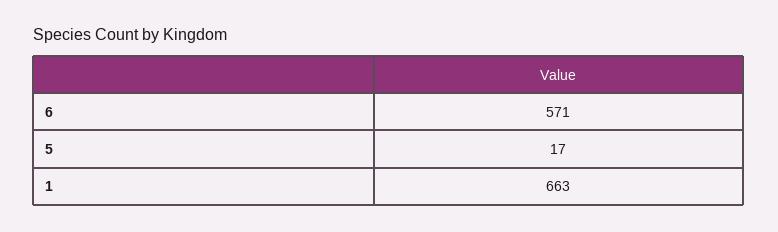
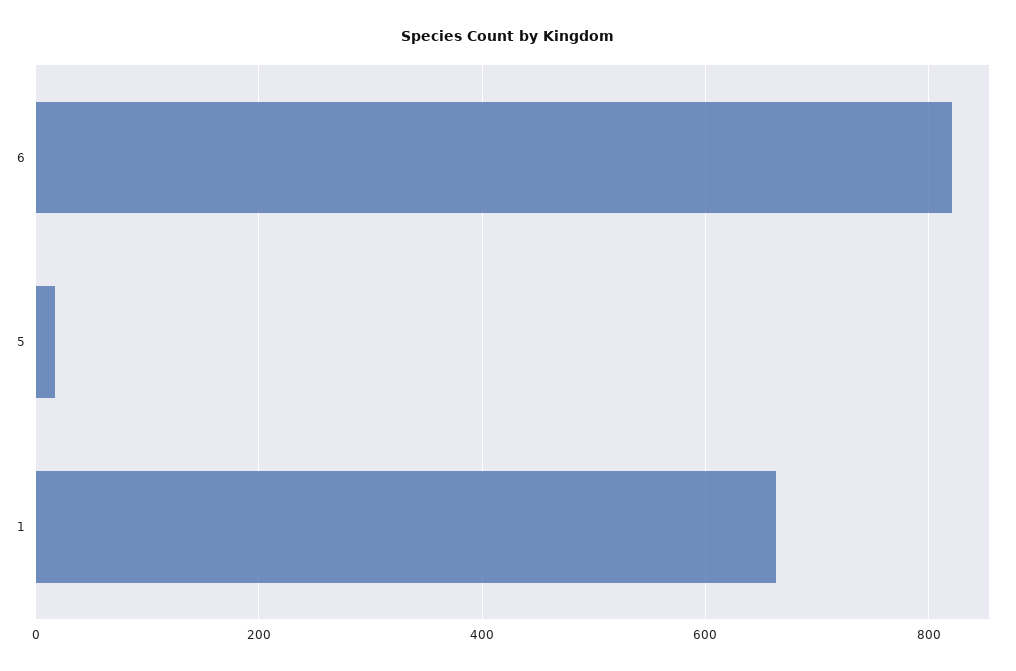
  {
-   "6": 571,
+   "6": 820,
    "5": 17,
    "1": 663
  }

